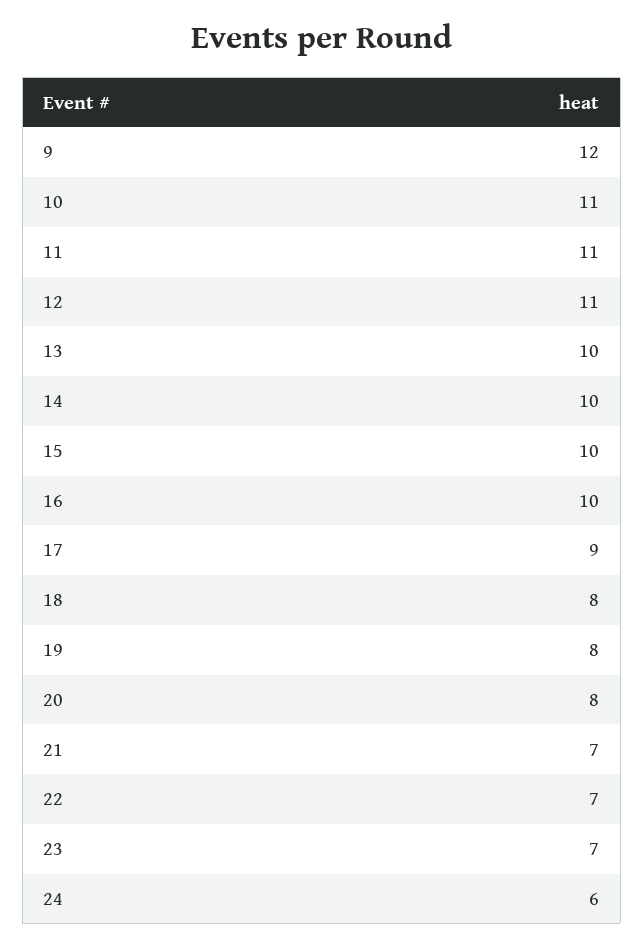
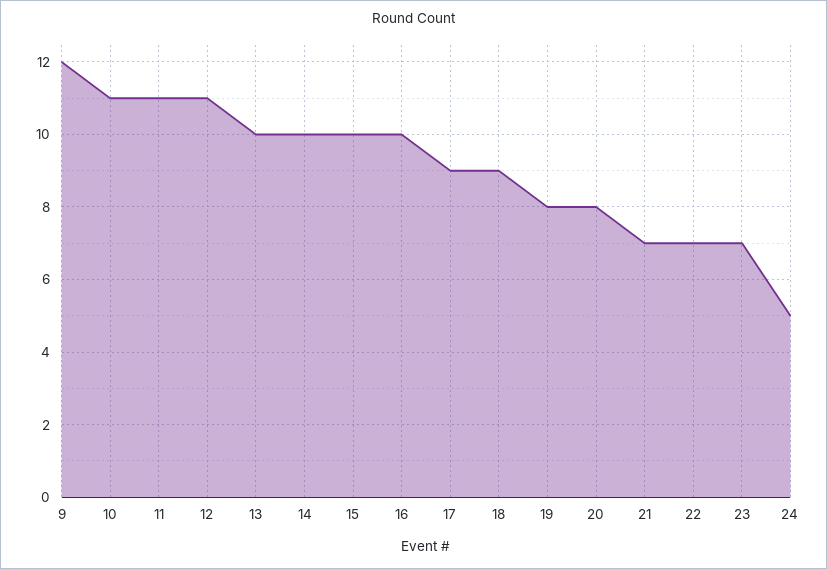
  {
    "9": 12,
    "10": 11,
    "11": 11,
    "12": 11,
    "13": 10,
    "14": 10,
    "15": 10,
    "16": 10,
    "17": 9,
-   "18": 8,
+   "18": 9,
    "19": 8,
    "20": 8,
    "21": 7,
    "22": 7,
    "23": 7,
-   "24": 6
+   "24": 5
  }

